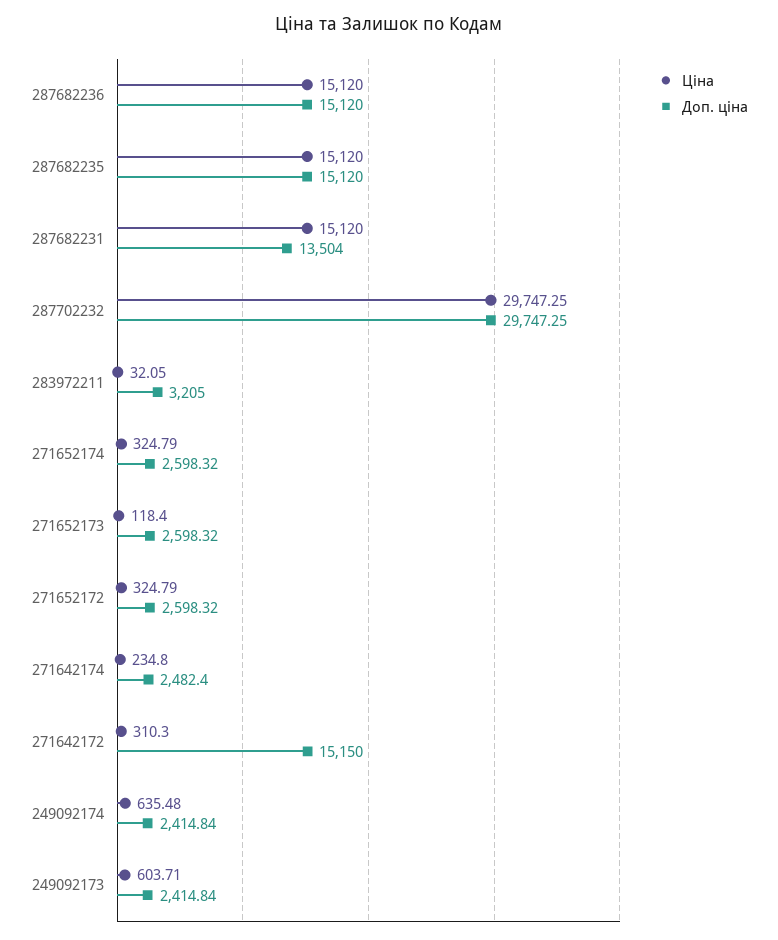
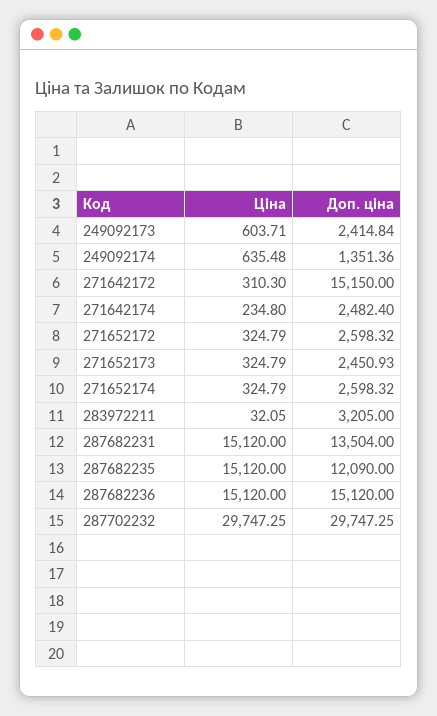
  {
    "Ціна": {
      "287682236": 15120,
      "287682235": 15120,
      "287682231": 15120,
      "287702232": 29747.25,
      "283972211": 32.05,
      "271652174": 324.79,
-     "271652173": 118.4,
+     "271652173": 324.79,
      "271652172": 324.79,
      "271642174": 234.8,
      "271642172": 310.3,
      "249092174": 635.48,
      "249092173": 603.71
    },
    "Доп. ціна": {
      "287682236": 15120,
-     "287682235": 15120,
+     "287682235": 12090,
      "287682231": 13504,
      "287702232": 29747.25,
      "283972211": 3205,
      "271652174": 2598.32,
-     "271652173": 2598.32,
+     "271652173": 2450.93,
      "271652172": 2598.32,
      "271642174": 2482.4,
      "271642172": 15150,
-     "249092174": 2414.84,
+     "249092174": 1351.36,
      "249092173": 2414.84
    }
  }

